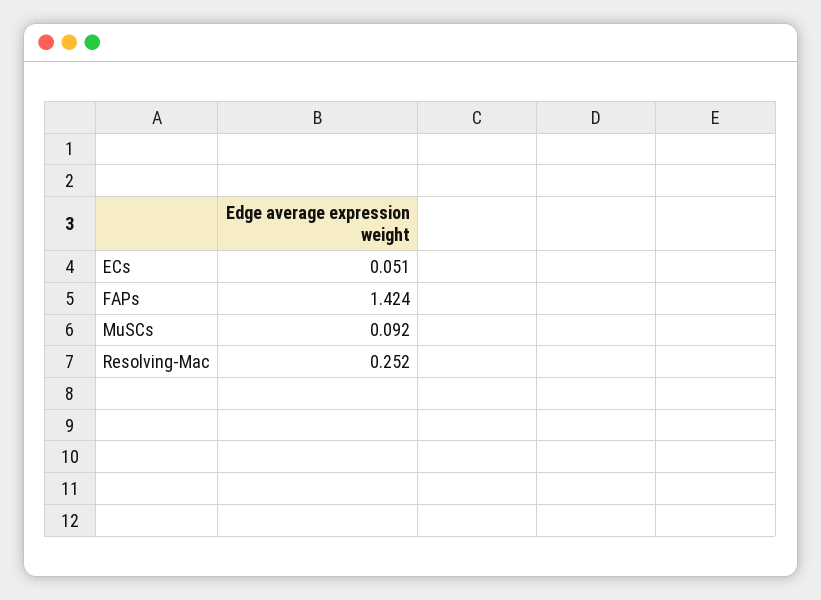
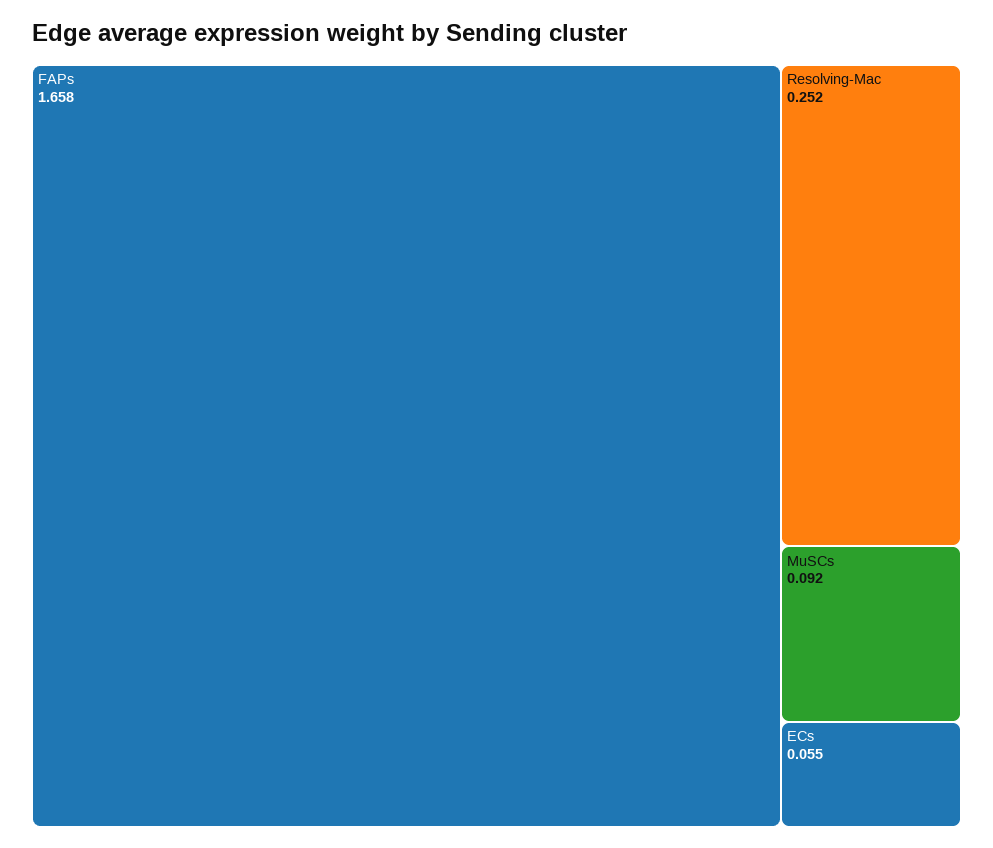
  {
-   "ECs": 0.051,
+   "ECs": 0.055,
-   "FAPs": 1.424,
+   "FAPs": 1.658,
    "MuSCs": 0.092,
    "Resolving-Mac": 0.252
  }

